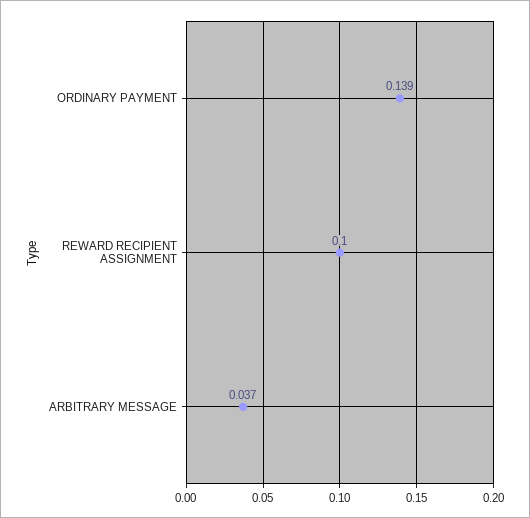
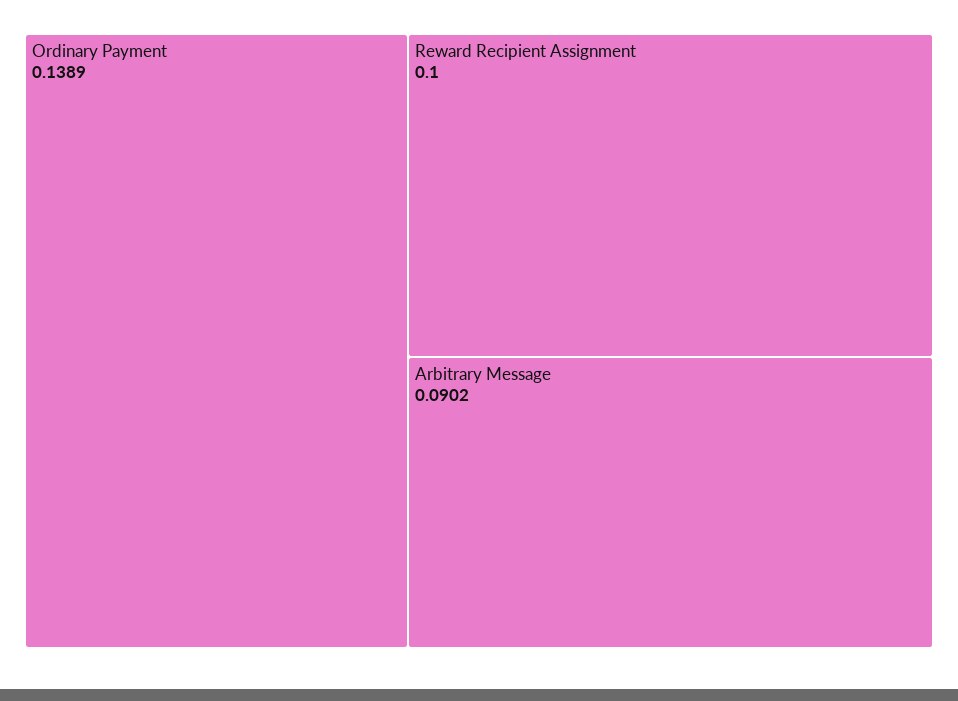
  {
    "ORDINARY PAYMENT": 0.1389,
    "REWARD RECIPIENT ASSIGNMENT": 0.1,
-   "ARBITRARY MESSAGE": 0.037
+   "ARBITRARY MESSAGE": 0.0902
  }

